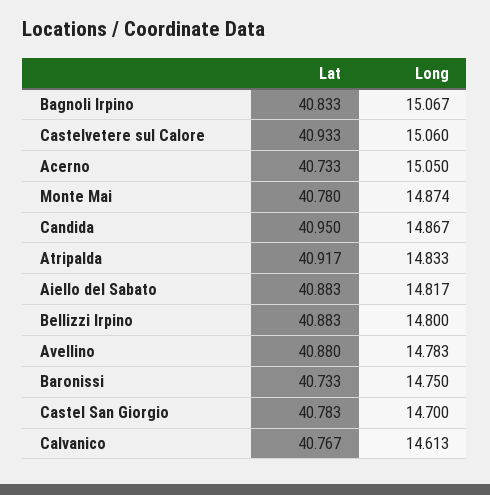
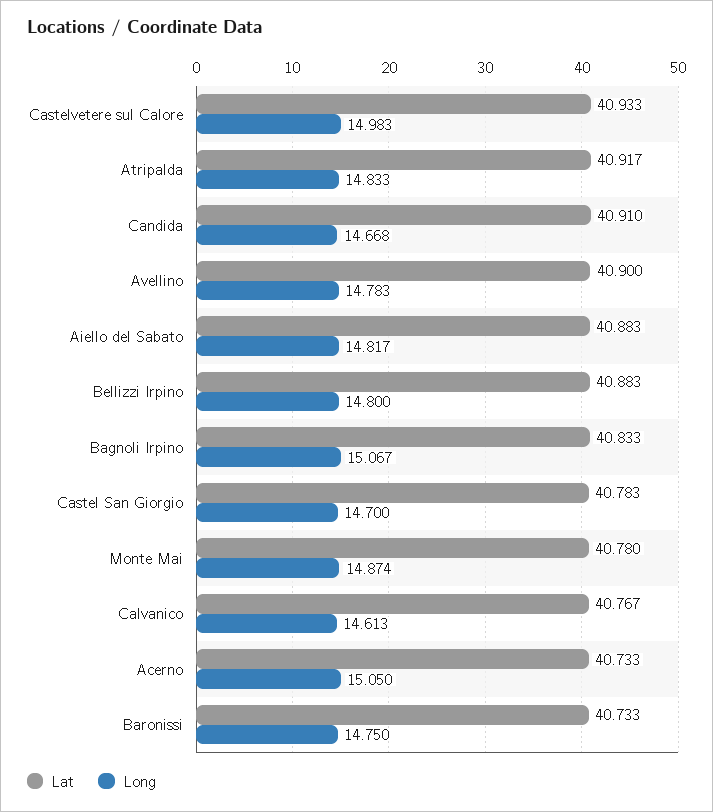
  {
    "Lat": {
      "Bagnoli Irpino": 40.833,
      "Castelvetere sul Calore": 40.933,
      "Acerno": 40.733,
      "Monte Mai": 40.78,
-     "Candida": 40.95,
+     "Candida": 40.91,
      "Atripalda": 40.917,
      "Aiello del Sabato": 40.883,
      "Bellizzi Irpino": 40.883,
-     "Avellino": 40.88,
+     "Avellino": 40.9,
      "Baronissi": 40.733,
      "Castel San Giorgio": 40.783,
      "Calvanico": 40.767
    },
    "Long": {
      "Bagnoli Irpino": 15.067,
-     "Castelvetere sul Calore": 15.06,
+     "Castelvetere sul Calore": 14.983,
      "Acerno": 15.05,
      "Monte Mai": 14.874,
-     "Candida": 14.867,
+     "Candida": 14.668,
      "Atripalda": 14.833,
      "Aiello del Sabato": 14.817,
      "Bellizzi Irpino": 14.8,
      "Avellino": 14.783,
      "Baronissi": 14.75,
      "Castel San Giorgio": 14.7,
      "Calvanico": 14.613
    }
  }

